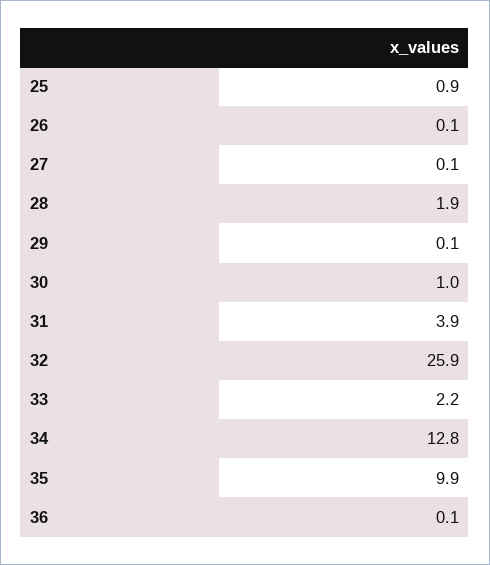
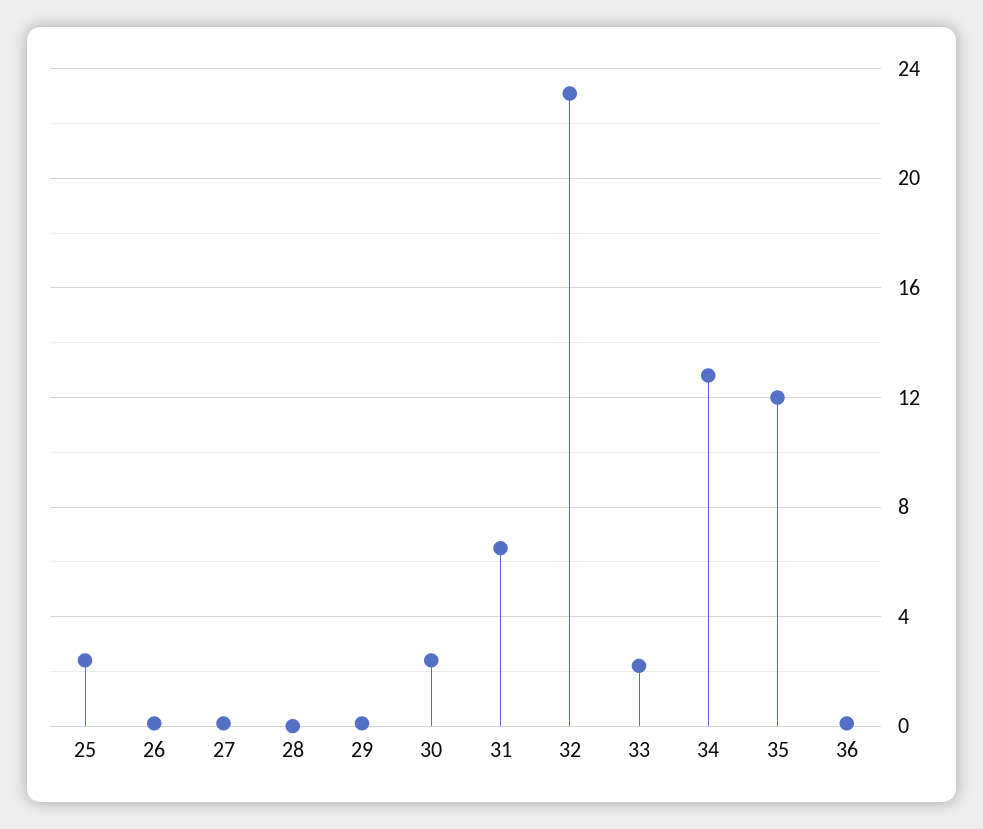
  {
-   "25": 0.9,
+   "25": 2.5,
    "26": 0.1,
    "27": 0.1,
-   "28": 1.9,
+   "28": 0,
    "29": 0.1,
-   "30": 1,
+   "30": 2.5,
-   "31": 3.9,
+   "31": 6.5,
-   "32": 25.9,
+   "32": 23,
    "33": 2.2,
    "34": 12.8,
-   "35": 9.9,
+   "35": 12,
    "36": 0.1
  }

